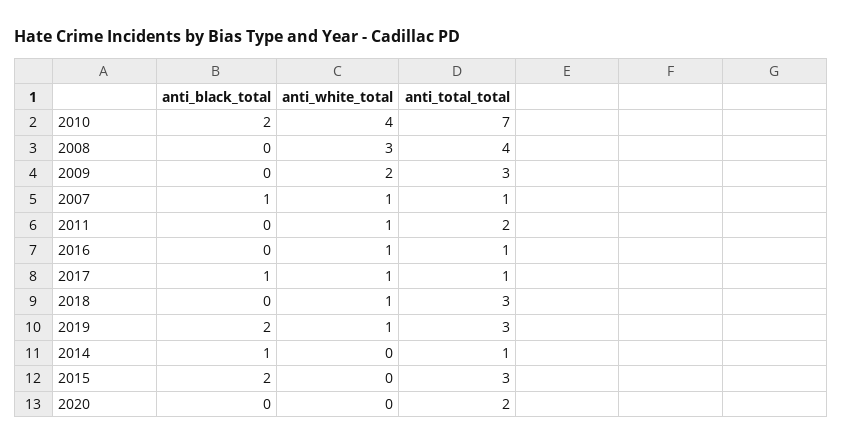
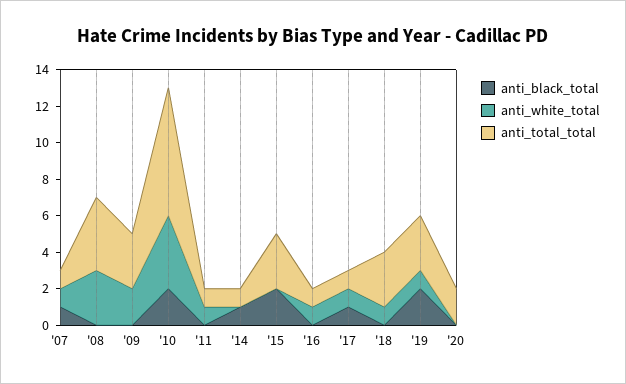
  {
    "anti_black_total": {
      "2010": 2,
      "2008": 0,
      "2009": 0,
      "2007": 1,
      "2011": 0,
      "2016": 0,
      "2017": 1,
      "2018": 0,
      "2019": 2,
      "2014": 1,
      "2015": 2,
      "2020": 0
    },
    "anti_white_total": {
      "2010": 4,
      "2008": 3,
      "2009": 2,
      "2007": 1,
      "2011": 1,
      "2016": 1,
      "2017": 1,
      "2018": 1,
      "2019": 1,
      "2014": 0,
      "2015": 0,
      "2020": 0
    },
    "anti_total_total": {
      "2010": 7,
      "2008": 4,
      "2009": 3,
      "2007": 1,
-     "2011": 2,
+     "2011": 1,
      "2016": 1,
      "2017": 1,
      "2018": 3,
      "2019": 3,
      "2014": 1,
      "2015": 3,
      "2020": 2
    }
  }

